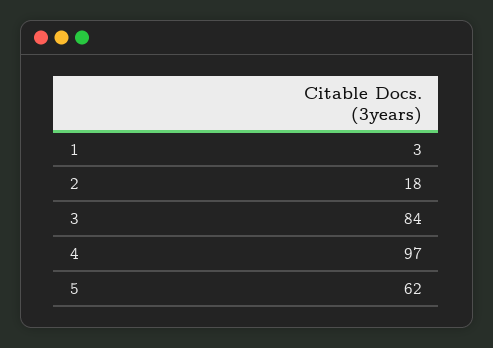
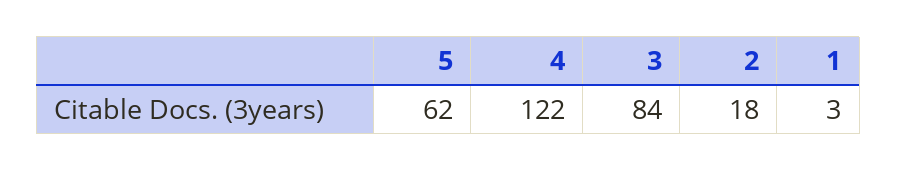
  {
    "1": 3,
    "2": 18,
    "3": 84,
-   "4": 97,
+   "4": 122,
    "5": 62
  }

